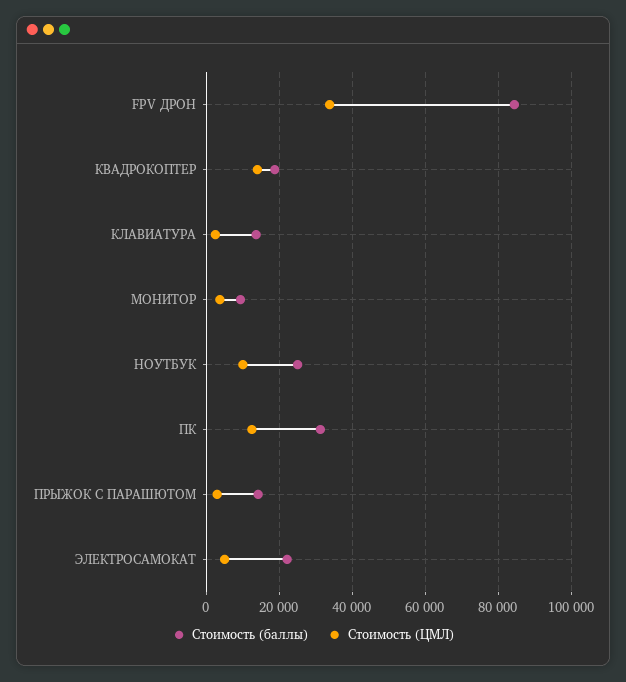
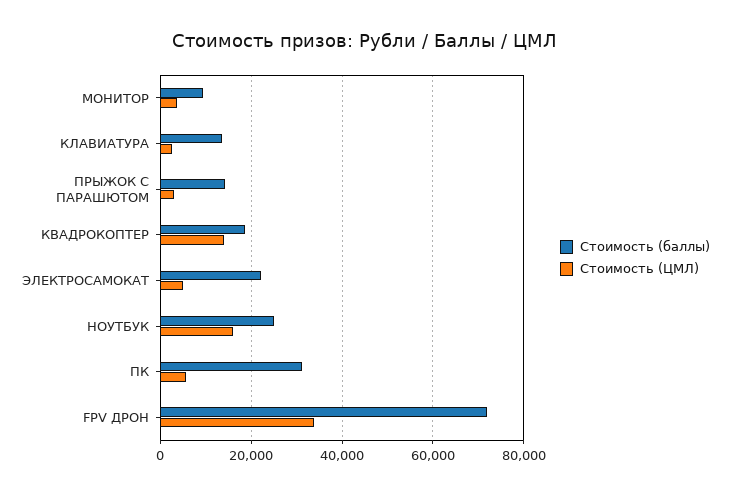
  {
    "Стоимость (баллы)": {
-     "FPV ДРОН": 84000,
+     "FPV ДРОН": 72000,
      "КВАДРОКОПТЕР": 18000,
      "КЛАВИАТУРА": 14000,
      "МОНИТОР": 10000,
      "НОУТБУК": 26000,
      "ПК": 32000,
      "ПРЫЖОК С ПАРАШЮТОМ": 14000,
      "ЭЛЕКТРОСАМОКАТ": 22000
    },
    "Стоимость (ЦМЛ)": {
      "FPV ДРОН": 34000,
      "КВАДРОКОПТЕР": 14000,
      "КЛАВИАТУРА": 2000,
      "МОНИТОР": 4000,
-     "НОУТБУК": 10000,
+     "НОУТБУК": 16000,
-     "ПК": 12000,
+     "ПК": 6000,
      "ПРЫЖОК С ПАРАШЮТОМ": 4000,
      "ЭЛЕКТРОСАМОКАТ": 6000
    }
  }

